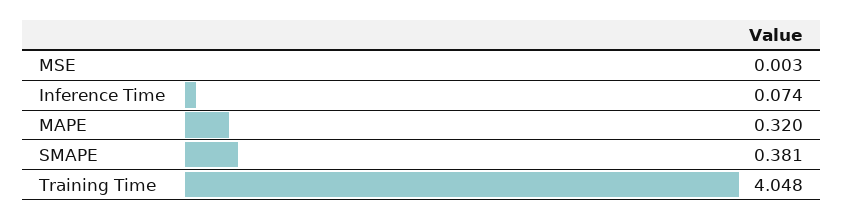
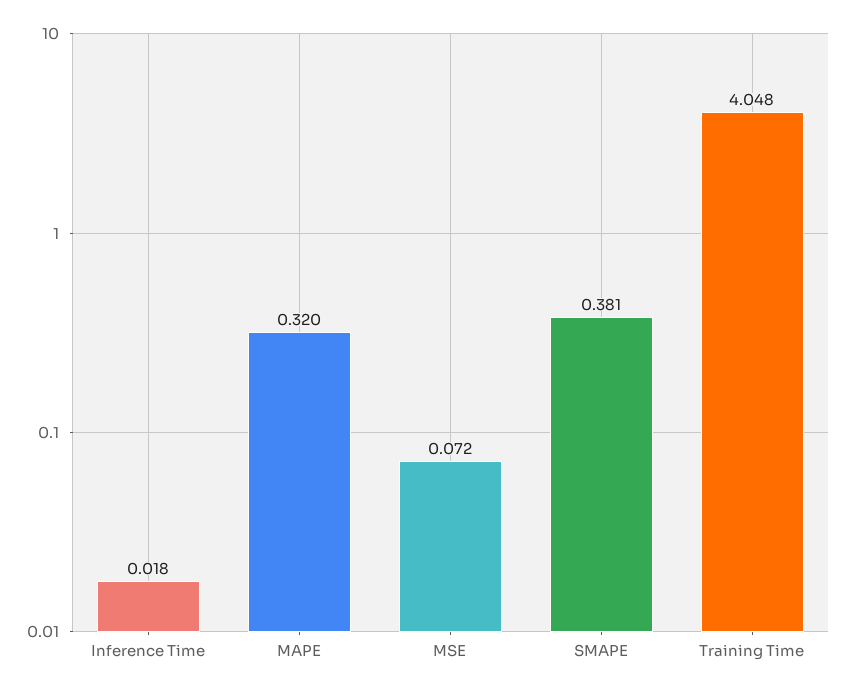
  {
-   "MSE": 0.003,
+   "MSE": 0.072,
-   "Inference Time": 0.074,
+   "Inference Time": 0.018,
    "MAPE": 0.32,
    "SMAPE": 0.381,
    "Training Time": 4.048
  }

